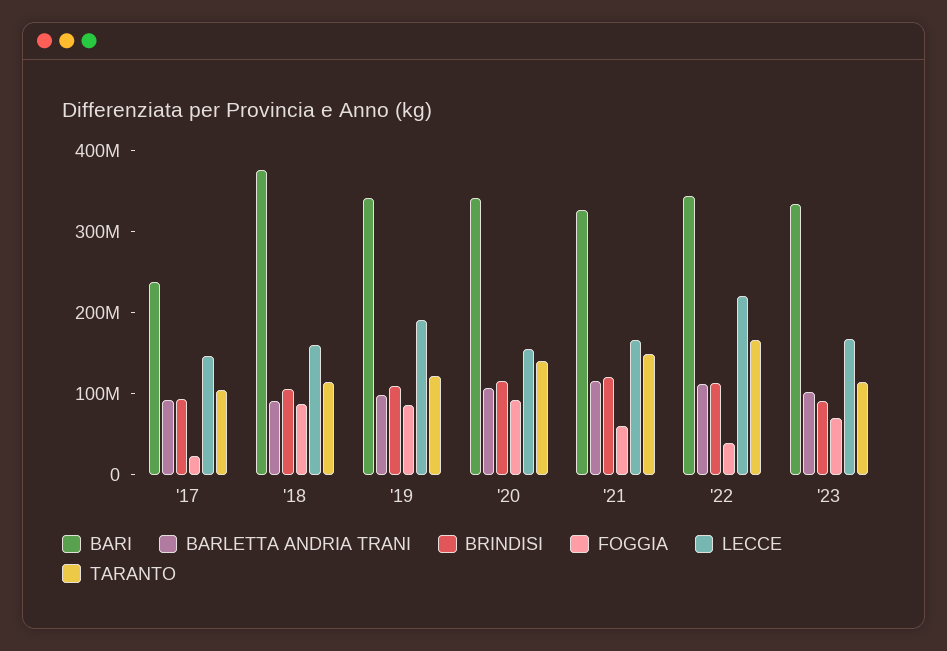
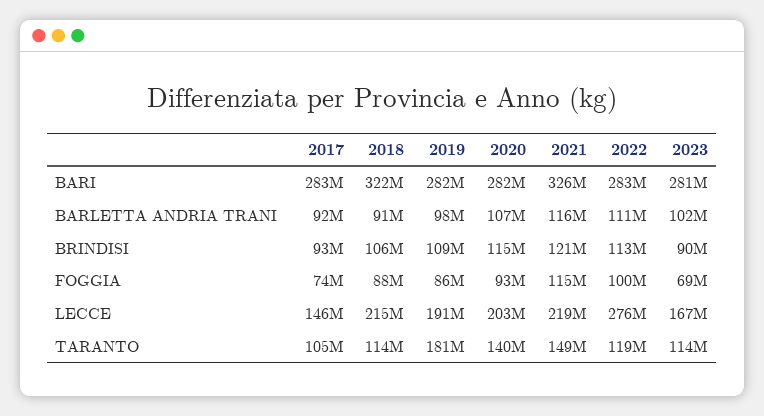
  {
    "BARI": {
-     "'17": 240000000,
+     "'17": 283000000,
-     "'18": 380000000,
+     "'18": 322000000,
-     "'19": 340000000,
+     "'19": 282000000,
-     "'20": 340000000,
+     "'20": 282000000,
      "'21": 326000000,
-     "'22": 340000000,
+     "'22": 283000000,
-     "'23": 340000000
+     "'23": 281000000
    },
    "BARLETTA ANDRIA TRANI": {
      "'17": 92000000,
      "'18": 91000000,
      "'19": 98000000,
      "'20": 107000000,
      "'21": 116000000,
      "'22": 111000000,
      "'23": 102000000
    },
    "BRINDISI": {
      "'17": 93000000,
      "'18": 106000000,
      "'19": 109000000,
      "'20": 115000000,
      "'21": 121000000,
      "'22": 113000000,
      "'23": 90000000
    },
    "FOGGIA": {
-     "'17": 20000000,
+     "'17": 74000000,
      "'18": 88000000,
      "'19": 86000000,
      "'20": 93000000,
-     "'21": 60000000,
+     "'21": 115000000,
-     "'22": 40000000,
+     "'22": 100000000,
      "'23": 69000000
    },
    "LECCE": {
      "'17": 146000000,
-     "'18": 160000000,
+     "'18": 215000000,
      "'19": 191000000,
-     "'20": 160000000,
+     "'20": 203000000,
-     "'21": 160000000,
+     "'21": 219000000,
-     "'22": 220000000,
+     "'22": 276000000,
      "'23": 167000000
    },
    "TARANTO": {
      "'17": 105000000,
      "'18": 114000000,
-     "'19": 120000000,
+     "'19": 181000000,
      "'20": 140000000,
      "'21": 149000000,
-     "'22": 160000000,
+     "'22": 119000000,
      "'23": 114000000
    }
  }

